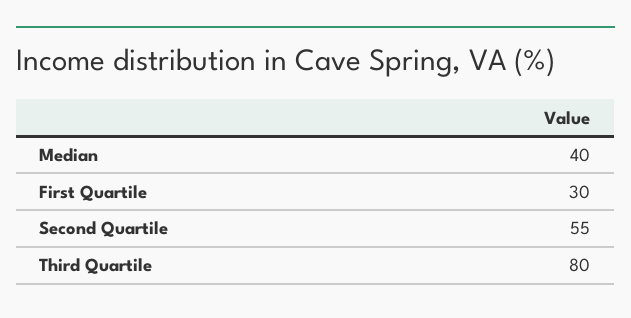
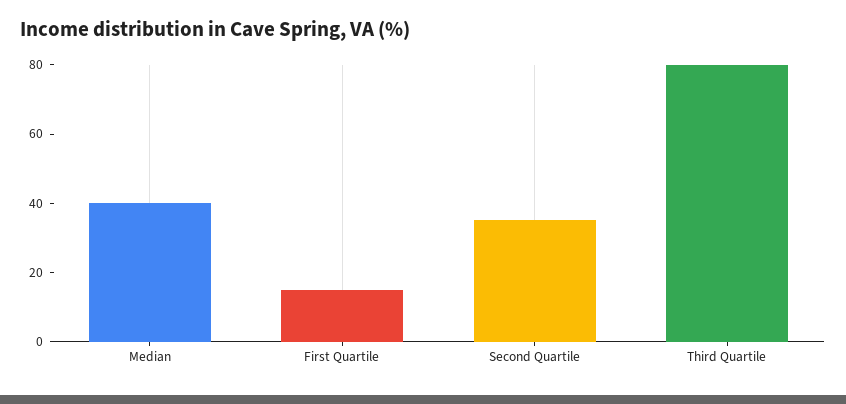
  {
    "Median": 40,
-   "First Quartile": 30,
+   "First Quartile": 15,
-   "Second Quartile": 55,
+   "Second Quartile": 35,
    "Third Quartile": 80
  }

